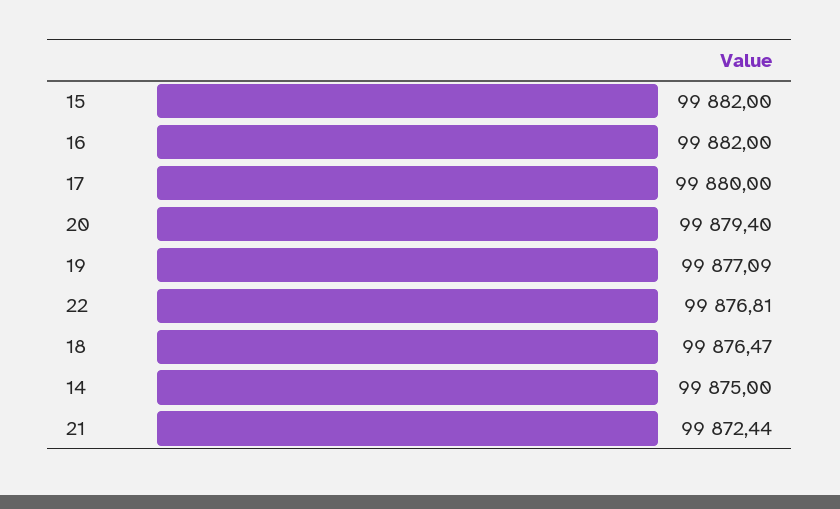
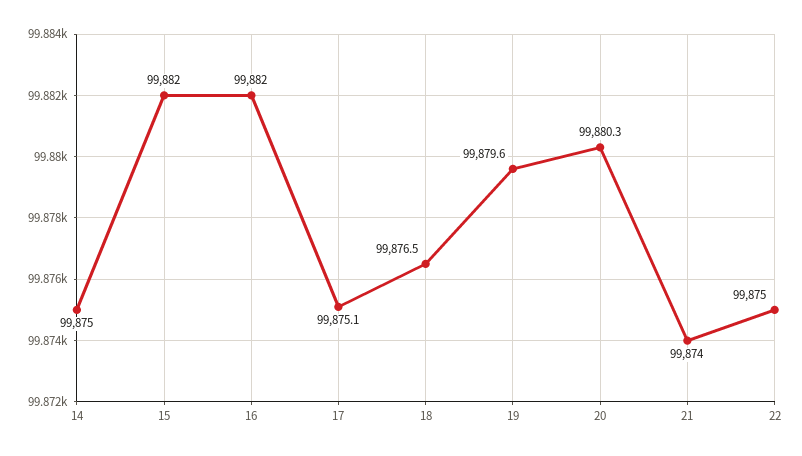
  {
    "15": 99882,
    "16": 99882,
-   "17": 99880,
+   "17": 99875.1,
-   "20": 99879.4,
+   "20": 99880.3,
-   "19": 99877.09,
+   "19": 99879.6,
-   "22": 99876.81,
+   "22": 99875,
    "18": 99876.47,
    "14": 99875,
-   "21": 99872.44
+   "21": 99874
  }

